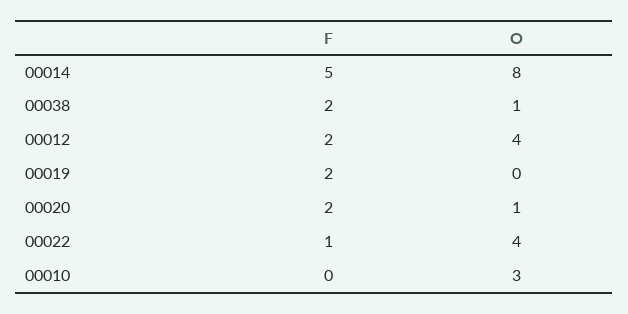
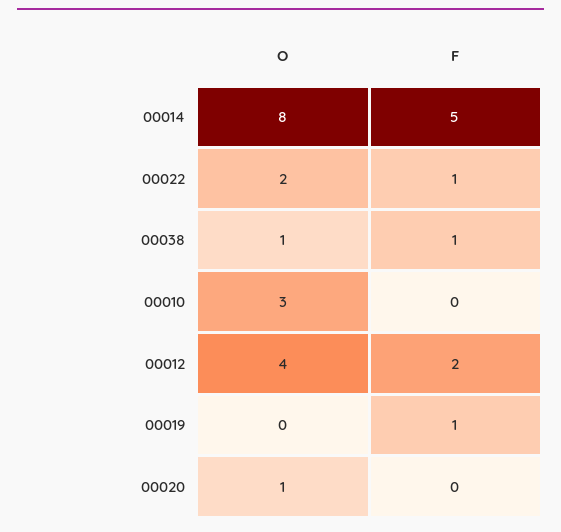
  {
    "F": {
      "00014": 5,
-     "00038": 2,
+     "00038": 1,
      "00012": 2,
-     "00019": 2,
+     "00019": 1,
-     "00020": 2,
+     "00020": 0,
      "00022": 1,
      "00010": 0
    },
    "O": {
      "00014": 8,
      "00038": 1,
      "00012": 4,
      "00019": 0,
      "00020": 1,
-     "00022": 4,
+     "00022": 2,
      "00010": 3
    }
  }

